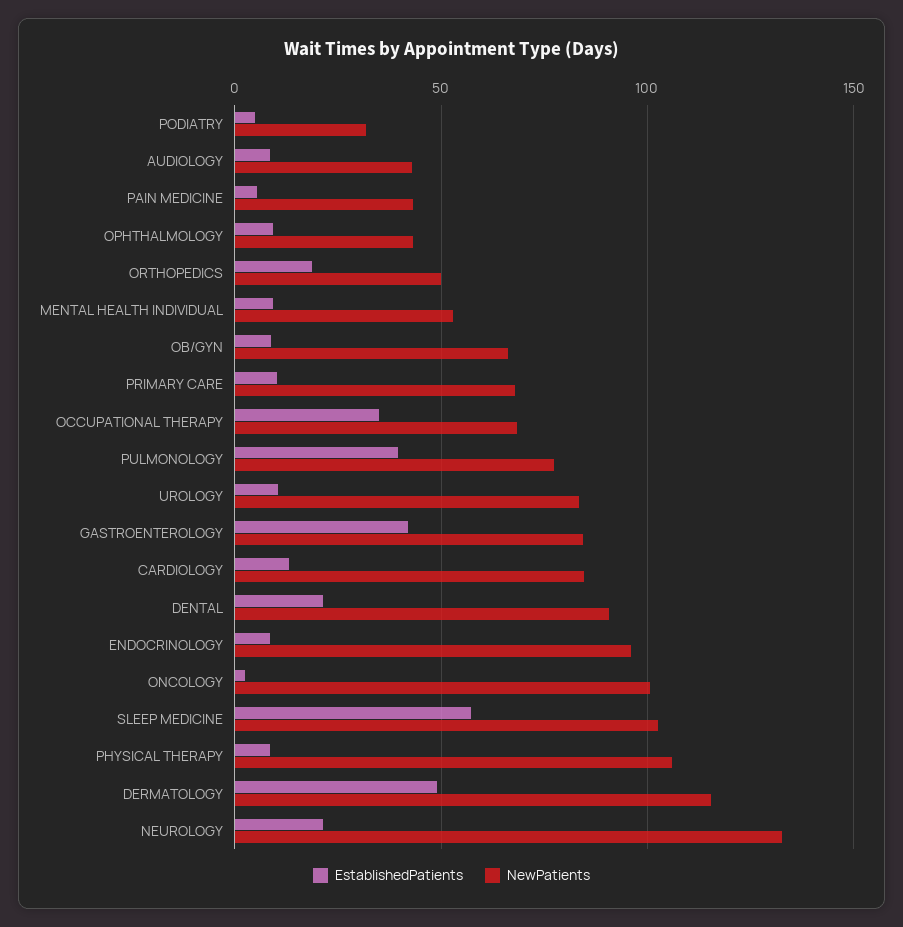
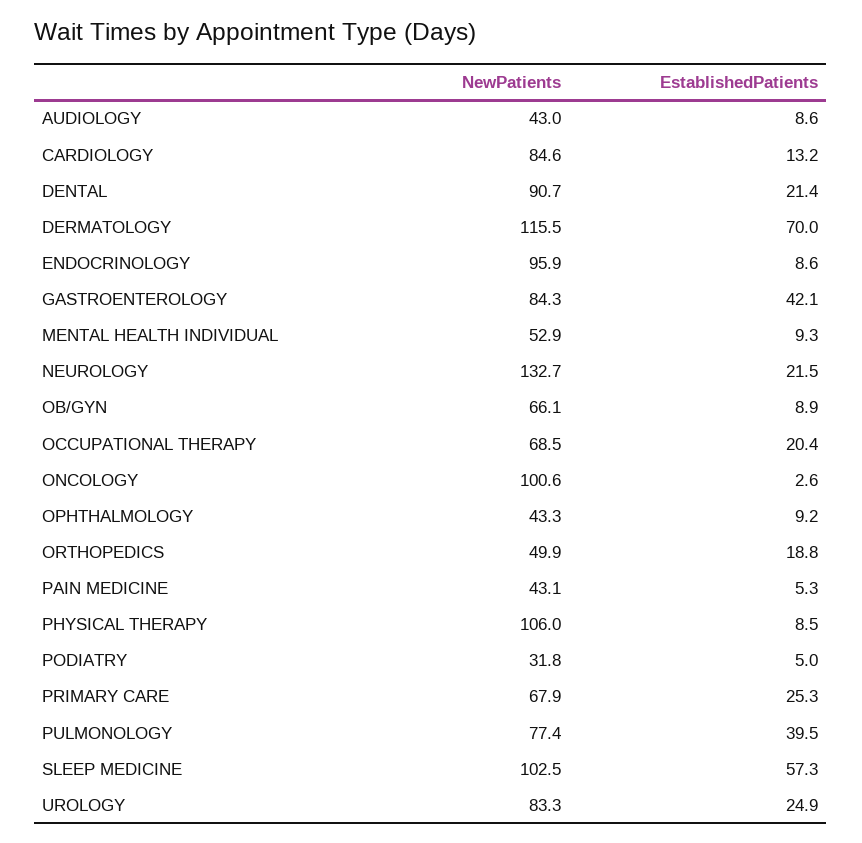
  {
    "EstablishedPatients": {
      "PODIATRY": 5,
      "AUDIOLOGY": 8.6,
      "PAIN MEDICINE": 5.3,
      "OPHTHALMOLOGY": 9.2,
      "ORTHOPEDICS": 18.8,
      "MENTAL HEALTH INDIVIDUAL": 9.3,
      "OB/GYN": 8.9,
-     "PRIMARY CARE": 10,
+     "PRIMARY CARE": 25.3,
-     "OCCUPATIONAL THERAPY": 35,
+     "OCCUPATIONAL THERAPY": 20.4,
      "PULMONOLOGY": 39.5,
-     "UROLOGY": 10,
+     "UROLOGY": 24.9,
      "GASTROENTEROLOGY": 42.1,
      "CARDIOLOGY": 13.2,
      "DENTAL": 21.4,
      "ENDOCRINOLOGY": 8.6,
      "ONCOLOGY": 2.6,
      "SLEEP MEDICINE": 57.3,
      "PHYSICAL THERAPY": 8.5,
-     "DERMATOLOGY": 50,
+     "DERMATOLOGY": 70,
      "NEUROLOGY": 21.5
    },
    "NewPatients": {
      "PODIATRY": 31.8,
      "AUDIOLOGY": 43,
      "PAIN MEDICINE": 43.1,
      "OPHTHALMOLOGY": 43.3,
      "ORTHOPEDICS": 49.9,
      "MENTAL HEALTH INDIVIDUAL": 52.9,
      "OB/GYN": 66.1,
      "PRIMARY CARE": 67.9,
      "OCCUPATIONAL THERAPY": 68.5,
      "PULMONOLOGY": 77.4,
      "UROLOGY": 83.3,
      "GASTROENTEROLOGY": 84.3,
      "CARDIOLOGY": 84.6,
      "DENTAL": 90.7,
      "ENDOCRINOLOGY": 95.9,
      "ONCOLOGY": 100.6,
      "SLEEP MEDICINE": 102.5,
      "PHYSICAL THERAPY": 106,
      "DERMATOLOGY": 115.5,
      "NEUROLOGY": 132.7
    }
  }

